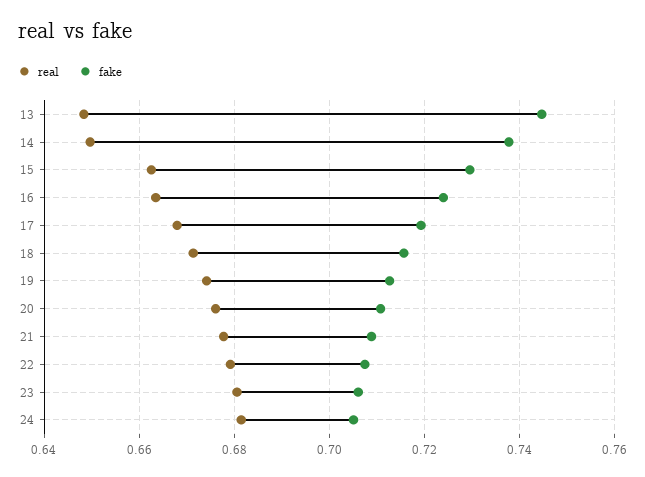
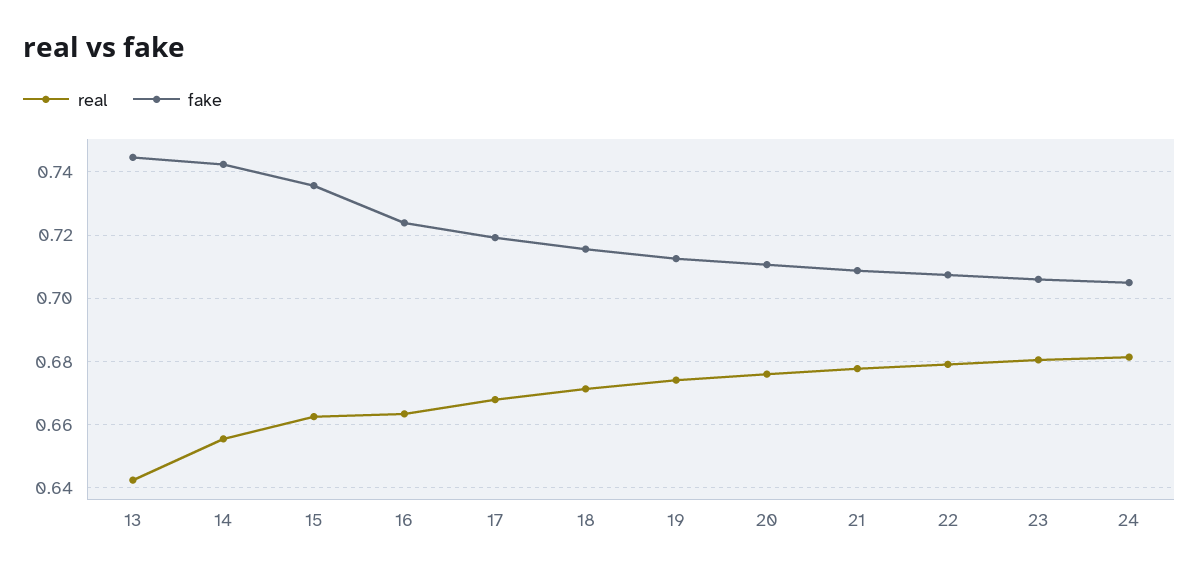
  {
    "real": {
-     "13": 0.648,
+     "13": 0.642,
-     "14": 0.65,
+     "14": 0.656,
      "15": 0.662,
      "16": 0.664,
      "17": 0.668,
      "18": 0.672,
      "19": 0.674,
      "20": 0.676,
      "21": 0.678,
      "22": 0.68,
      "23": 0.68,
      "24": 0.682
    },
    "fake": {
      "13": 0.744,
-     "14": 0.738,
+     "14": 0.742,
-     "15": 0.73,
+     "15": 0.736,
      "16": 0.724,
      "17": 0.72,
      "18": 0.716,
      "19": 0.712,
      "20": 0.71,
      "21": 0.708,
      "22": 0.708,
      "23": 0.706,
      "24": 0.706
    }
  }

